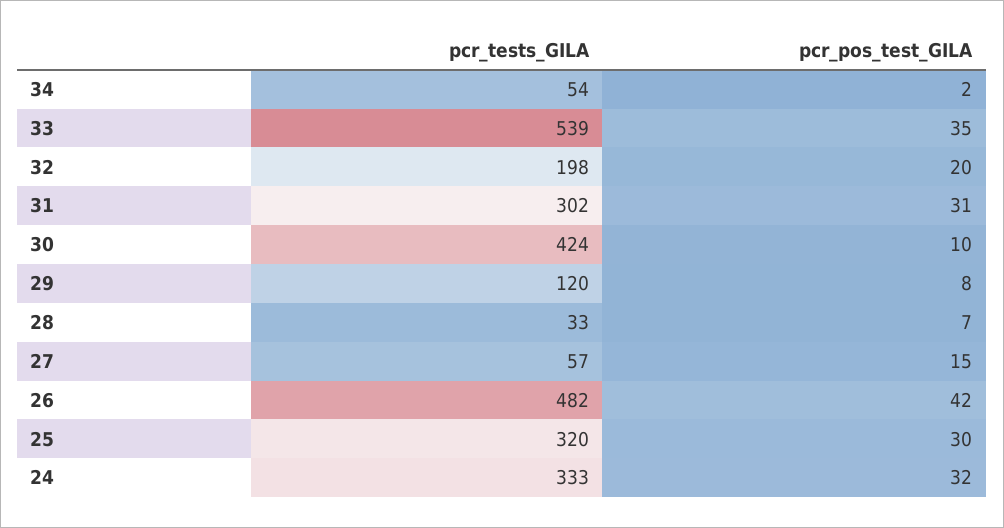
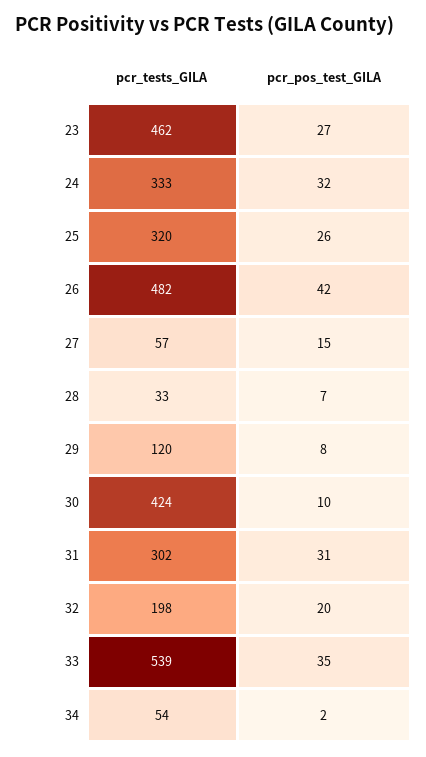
  {
    "pcr_tests_GILA": {
      "34": 54,
      "33": 539,
      "32": 198,
      "31": 302,
      "30": 424,
      "29": 120,
      "28": 33,
      "27": 57,
      "26": 482,
      "25": 320,
-     "24": 333
+     "24": 333,
+     "23": 462
    },
    "pcr_pos_test_GILA": {
      "34": 2,
      "33": 35,
      "32": 20,
      "31": 31,
      "30": 10,
      "29": 8,
      "28": 7,
      "27": 15,
      "26": 42,
-     "25": 30,
+     "25": 26,
-     "24": 32
+     "24": 32,
+     "23": 27
    }
  }

